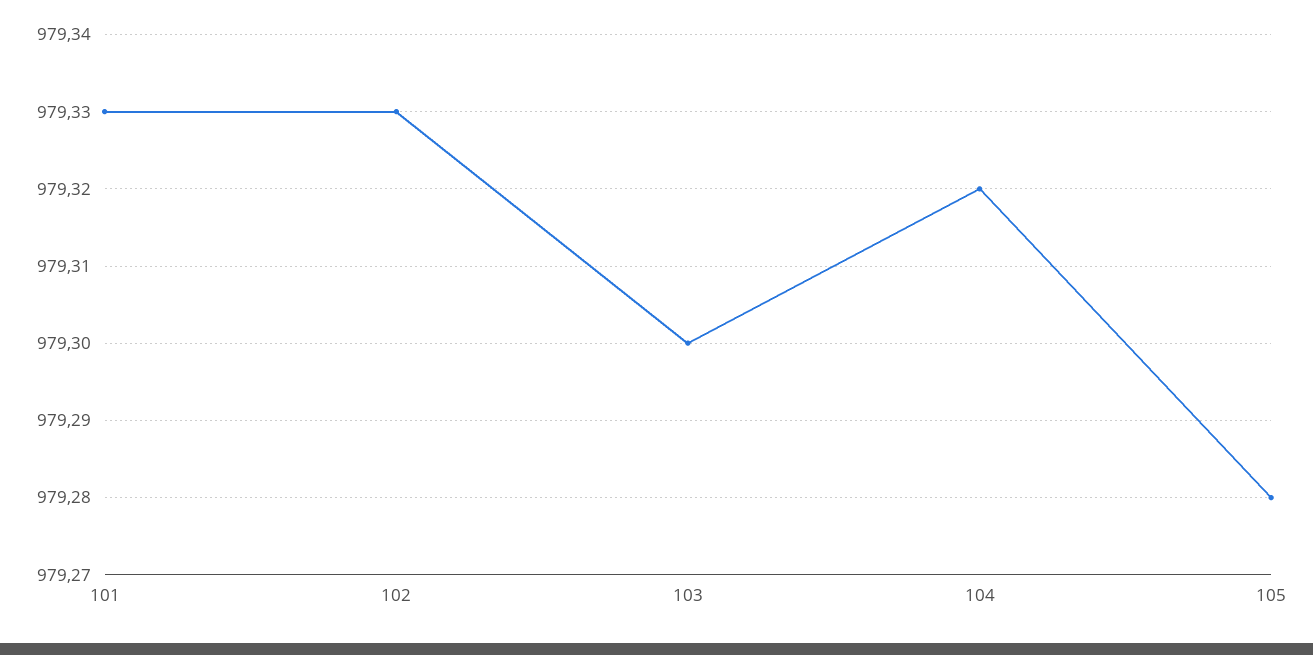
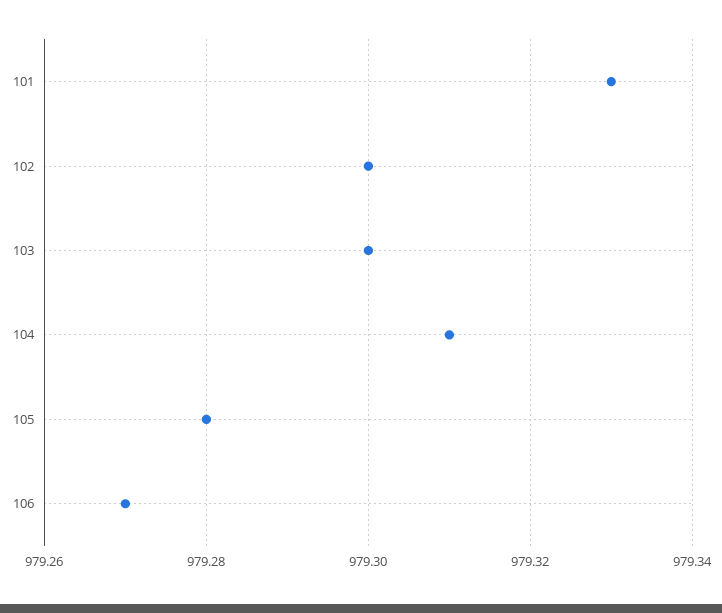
  {
    "101": 979.33,
-   "102": 979.33,
+   "102": 979.3,
    "103": 979.3,
-   "104": 979.32,
+   "104": 979.31,
-   "105": 979.28
+   "105": 979.28,
+   "106": 979.27
  }

